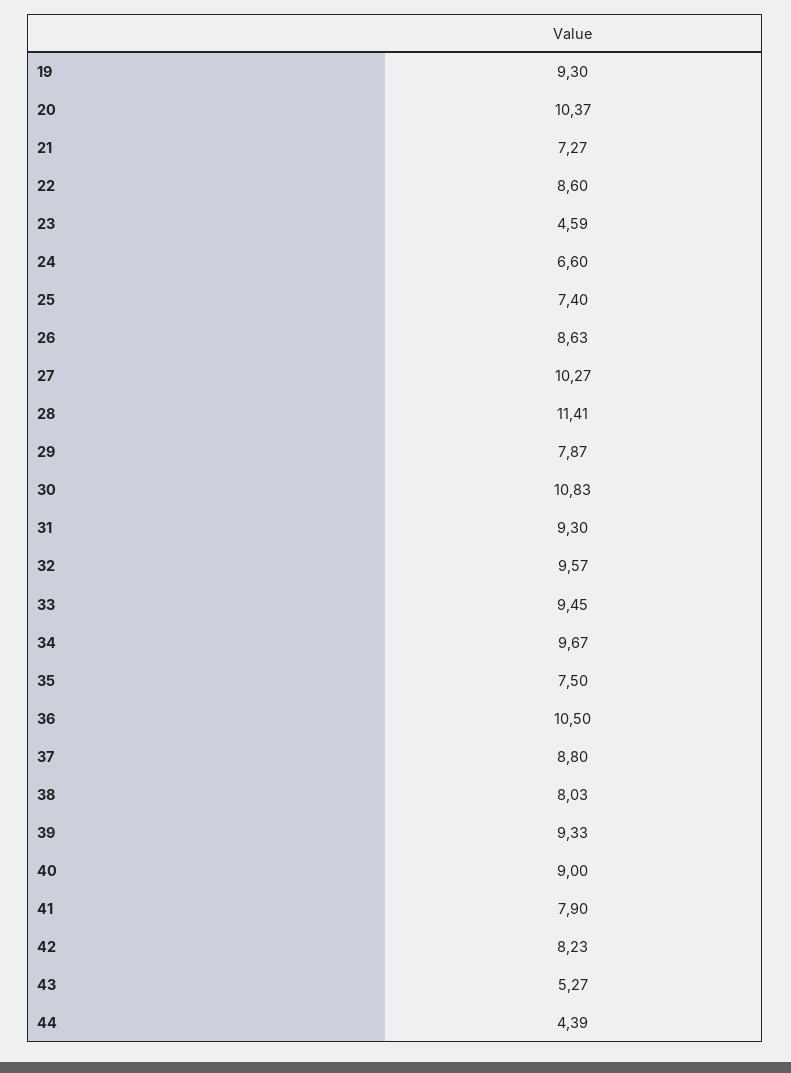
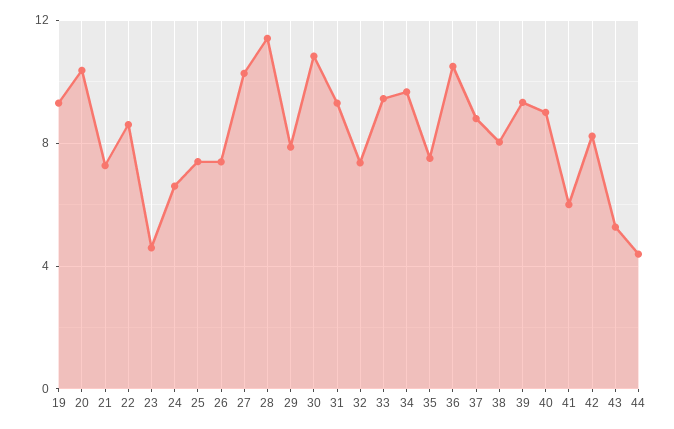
  {
    "19": 9.3,
    "20": 10.37,
    "21": 7.27,
    "22": 8.6,
    "23": 4.59,
    "24": 6.6,
    "25": 7.4,
-   "26": 8.63,
+   "26": 7.5,
    "27": 10.27,
    "28": 11.41,
    "29": 7.87,
    "30": 10.83,
    "31": 9.3,
-   "32": 9.57,
+   "32": 7.5,
    "33": 9.45,
    "34": 9.67,
    "35": 7.5,
    "36": 10.5,
    "37": 8.8,
    "38": 8.03,
    "39": 9.33,
    "40": 9,
-   "41": 7.9,
+   "41": 6,
    "42": 8.23,
    "43": 5.27,
    "44": 4.39
  }

